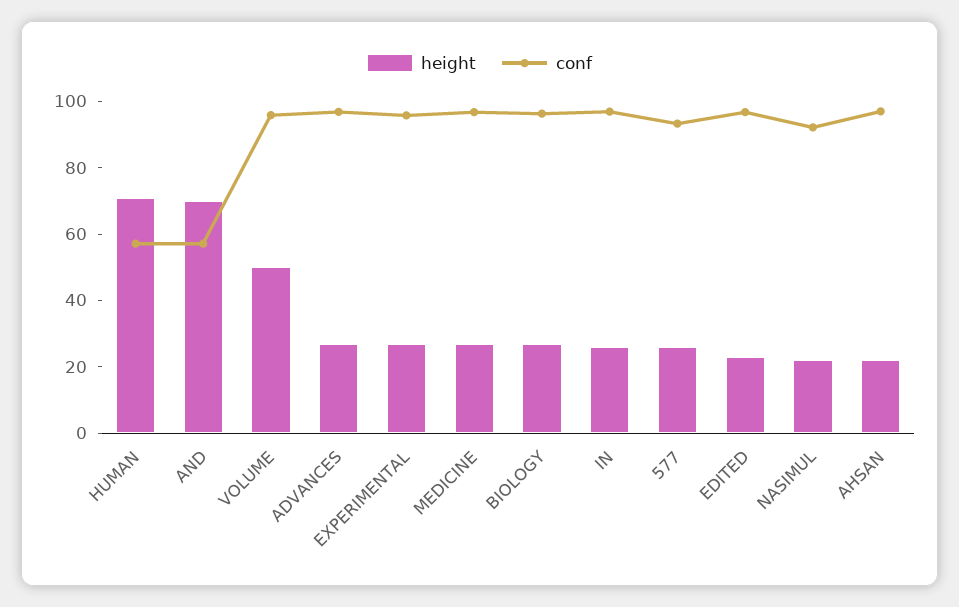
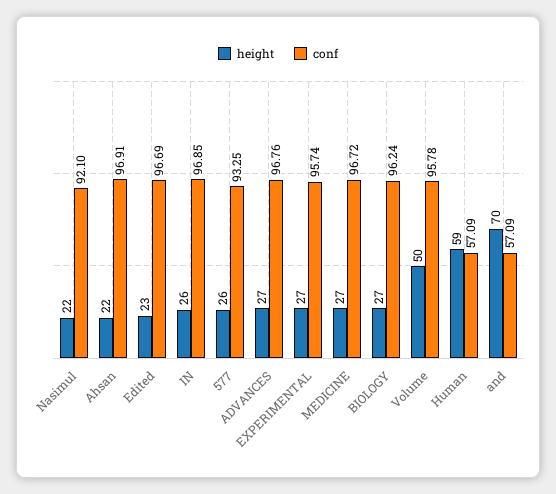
  {
    "height": {
-     "HUMAN": 70,
+     "HUMAN": 59,
      "AND": 70,
      "VOLUME": 50,
      "ADVANCES": 27,
      "EXPERIMENTAL": 27,
      "MEDICINE": 27,
      "BIOLOGY": 27,
      "IN": 26,
      "577": 26,
      "EDITED": 23,
      "NASIMUL": 22,
      "AHSAN": 22
    },
    "conf": {
      "HUMAN": 57.09,
      "AND": 57.09,
      "VOLUME": 95.78,
      "ADVANCES": 96.76,
      "EXPERIMENTAL": 95.74,
      "MEDICINE": 96.72,
      "BIOLOGY": 96.24,
      "IN": 96.85,
      "577": 93.25,
      "EDITED": 96.69,
      "NASIMUL": 92.1,
      "AHSAN": 96.91
    }
  }

